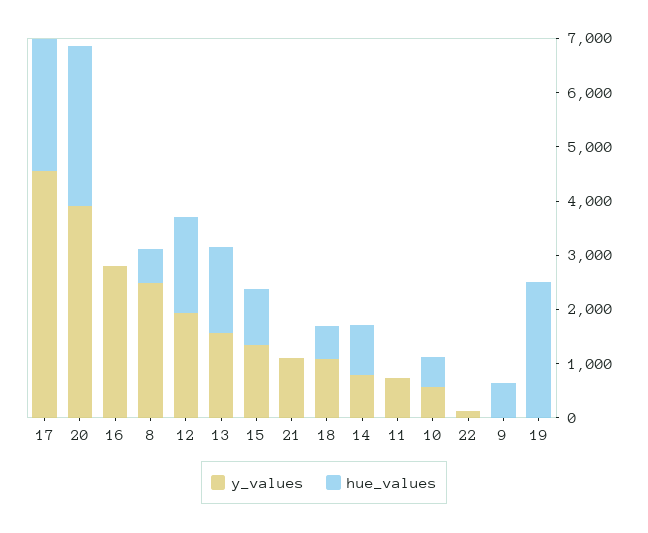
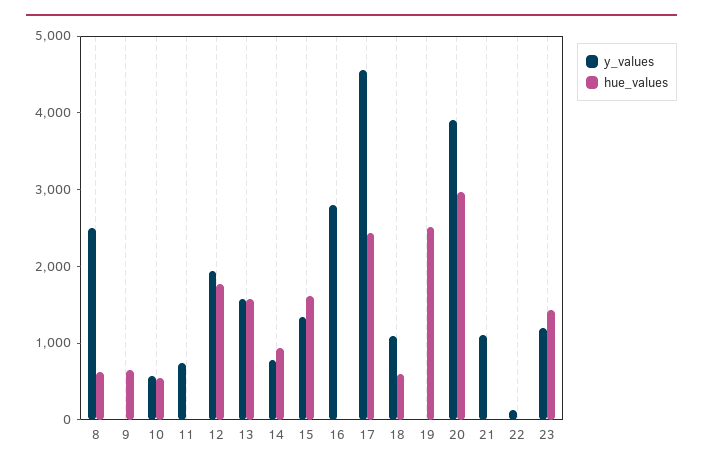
  {
    "y_values": {
      "17": 4600,
      "20": 4000,
      "16": 2800,
      "8": 2400,
      "12": 2000,
      "13": 1600,
      "15": 1400,
      "21": 1200,
      "18": 1000,
      "14": 800,
      "11": 800,
      "10": 600,
      "22": 200,
      "9": 0,
-     "19": 0
+     "19": 0,
+     "23": 1200
    },
    "hue_values": {
      "17": 2400,
      "20": 3000,
      "16": 0,
      "8": 600,
      "12": 1800,
      "13": 1600,
-     "15": 1000,
+     "15": 1600,
      "21": 0,
      "18": 600,
      "14": 1000,
      "11": 0,
      "10": 600,
      "22": 0,
      "9": 600,
-     "19": 2600
+     "19": 2600,
+     "23": 1400
    }
  }

